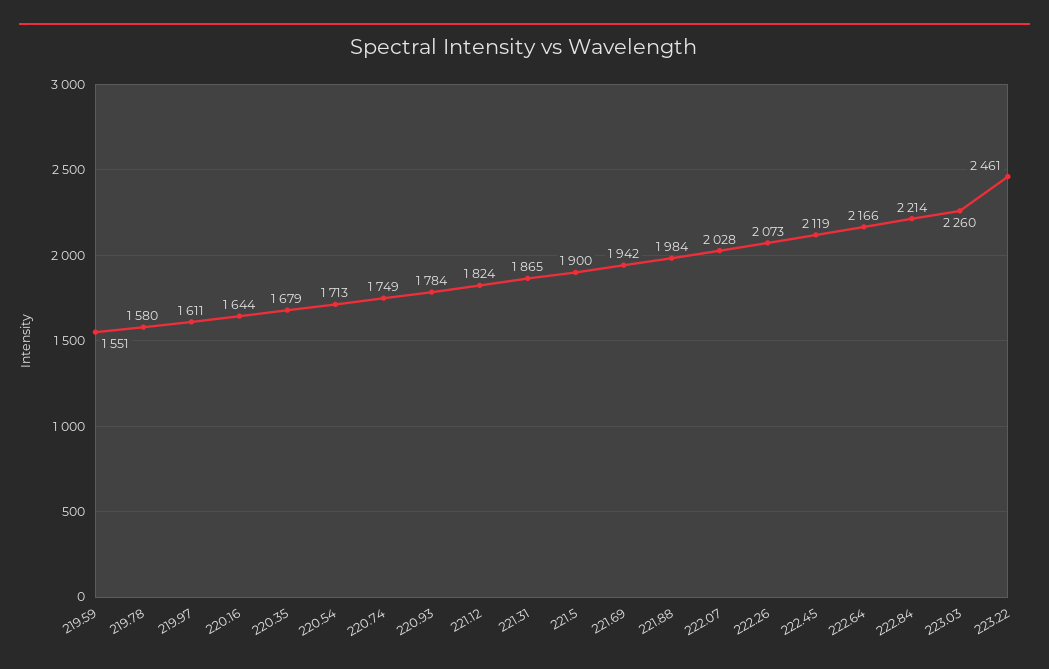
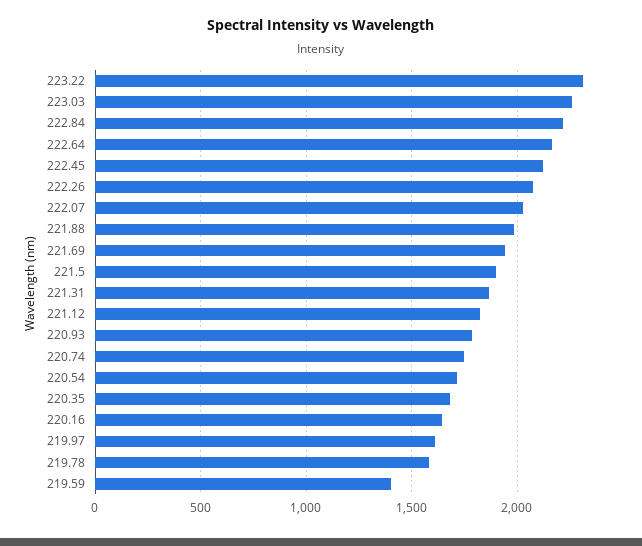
  {
-   "219.59": 1551,
+   "219.59": 1400,
    "219.78": 1580,
    "219.97": 1611,
    "220.16": 1644,
    "220.35": 1679,
    "220.54": 1713,
    "220.74": 1749,
    "220.93": 1784,
    "221.12": 1824,
    "221.31": 1865,
    "221.5": 1900,
    "221.69": 1942,
    "221.88": 1984,
    "222.07": 2028,
    "222.26": 2073,
    "222.45": 2119,
    "222.64": 2166,
    "222.84": 2214,
    "223.03": 2260,
-   "223.22": 2461
+   "223.22": 2300
  }

